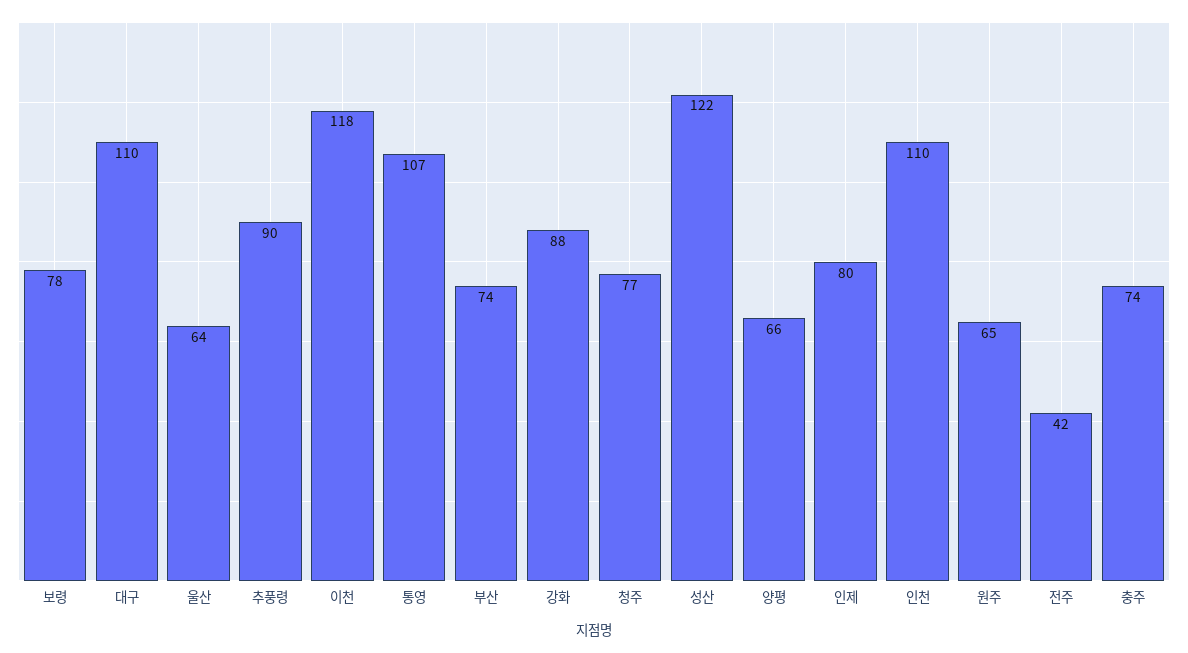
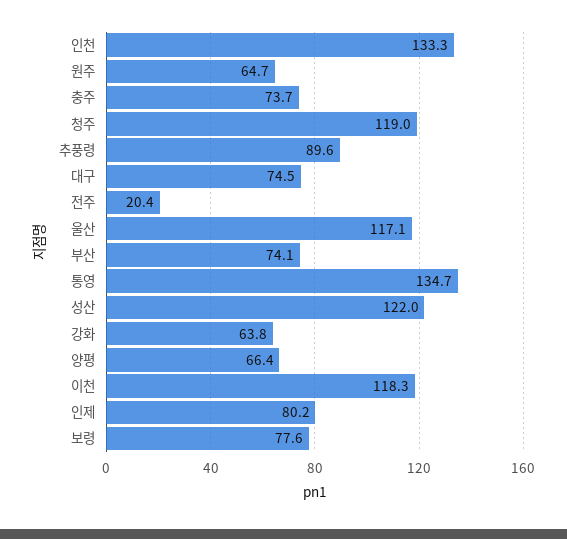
  {
    "보령": 77.6,
-   "대구": 110,
+   "대구": 74.5,
-   "울산": 64,
+   "울산": 117.1,
    "추풍령": 89.6,
    "이천": 118.3,
-   "통영": 107,
+   "통영": 134.7,
    "부산": 74.1,
-   "강화": 88,
+   "강화": 63.8,
-   "청주": 77,
+   "청주": 119,
    "성산": 122,
    "양평": 66.4,
    "인제": 80.2,
-   "인천": 110,
+   "인천": 133.3,
    "원주": 64.7,
-   "전주": 42,
+   "전주": 20.4,
    "충주": 73.7
  }

